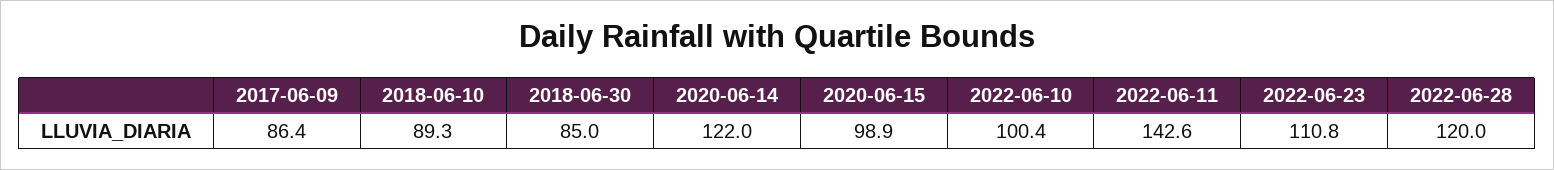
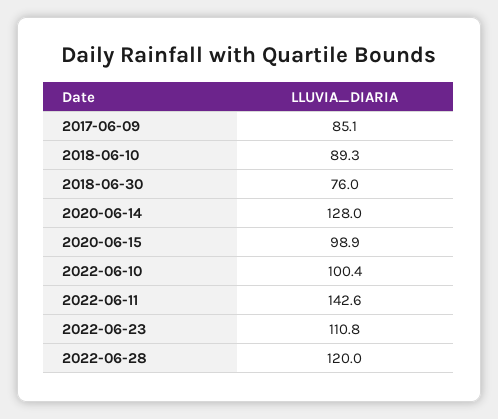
  {
-   "2017-06-09": 86.4,
+   "2017-06-09": 85.1,
    "2018-06-10": 89.3,
-   "2018-06-30": 85,
+   "2018-06-30": 76,
-   "2020-06-14": 122,
+   "2020-06-14": 128,
    "2020-06-15": 98.9,
    "2022-06-10": 100.4,
    "2022-06-11": 142.6,
    "2022-06-23": 110.8,
    "2022-06-28": 120
  }

